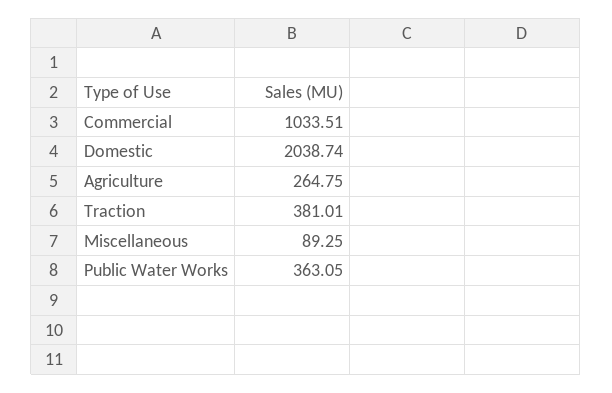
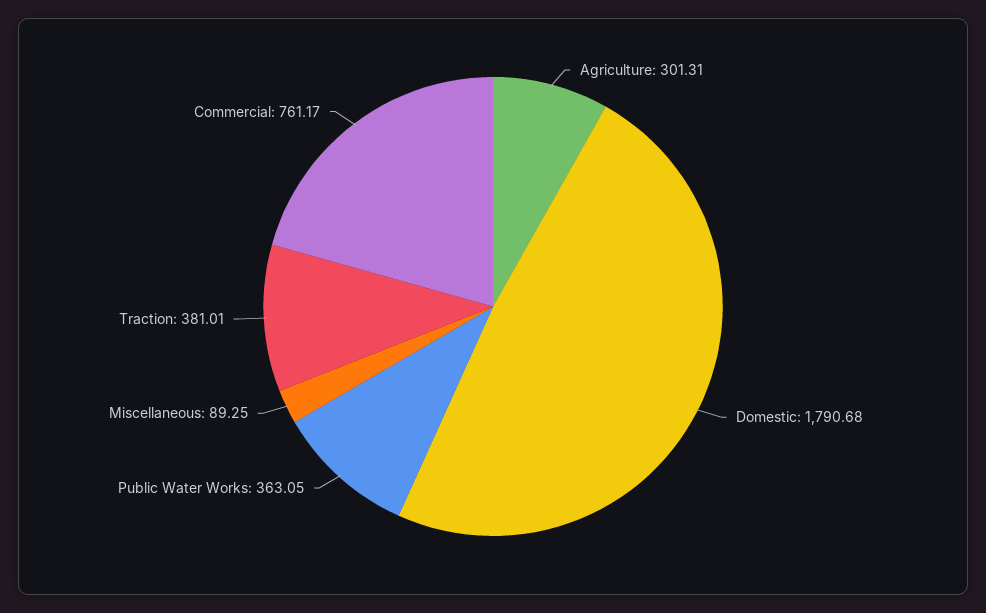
  {
-   "Commercial": 1033.51,
+   "Commercial": 761.17,
-   "Domestic": 2038.74,
+   "Domestic": 1790.68,
-   "Agriculture": 264.75,
+   "Agriculture": 301.31,
    "Traction": 381.01,
    "Miscellaneous": 89.25,
    "Public Water Works": 363.05
  }

